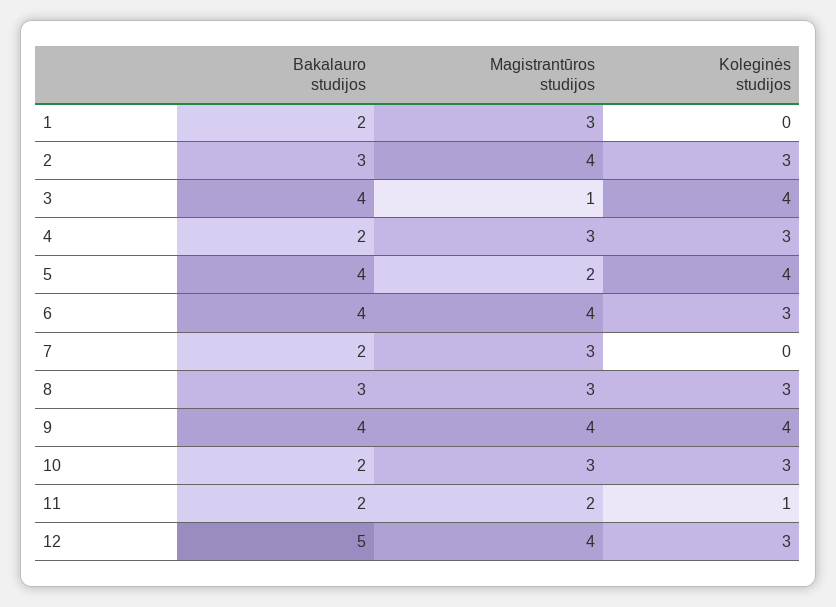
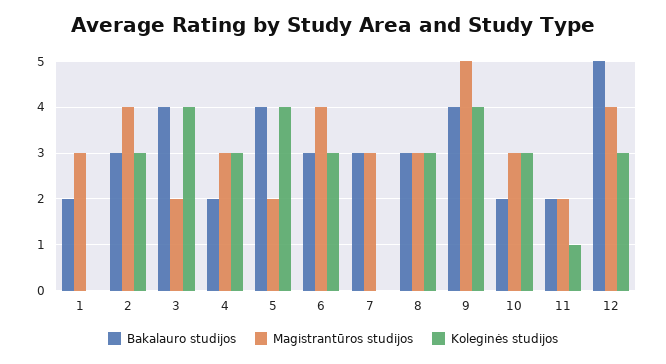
  {
    "Bakalauro studijos": {
      "1": 2,
      "2": 3,
      "3": 4,
      "4": 2,
      "5": 4,
-     "6": 4,
+     "6": 3,
-     "7": 2,
+     "7": 3,
      "8": 3,
      "9": 4,
      "10": 2,
      "11": 2,
      "12": 5
    },
    "Magistrantūros studijos": {
      "1": 3,
      "2": 4,
-     "3": 1,
+     "3": 2,
      "4": 3,
      "5": 2,
      "6": 4,
      "7": 3,
      "8": 3,
-     "9": 4,
+     "9": 5,
      "10": 3,
      "11": 2,
      "12": 4
    },
    "Koleginės studijos": {
      "1": 0,
      "2": 3,
      "3": 4,
      "4": 3,
      "5": 4,
      "6": 3,
      "7": 0,
      "8": 3,
      "9": 4,
      "10": 3,
      "11": 1,
      "12": 3
    }
  }

